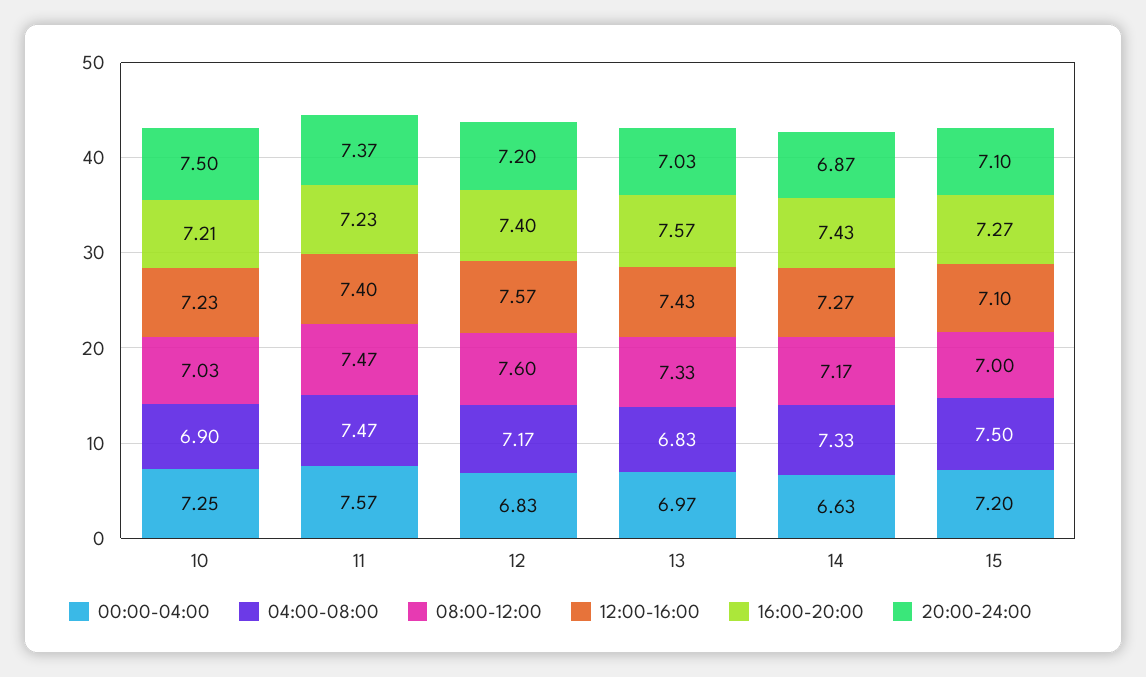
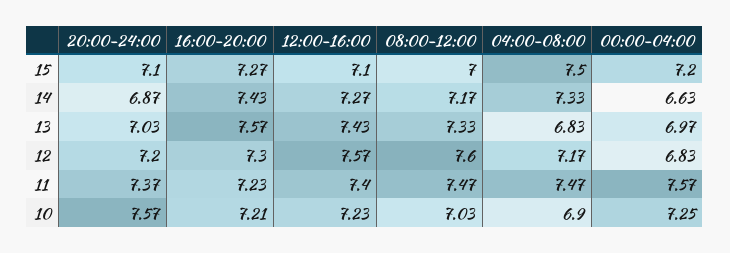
  {
    "00:00-04:00": {
      "10": 7.25,
      "11": 7.57,
      "12": 6.83,
      "13": 6.97,
      "14": 6.63,
      "15": 7.2
    },
    "04:00-08:00": {
      "10": 6.9,
      "11": 7.47,
      "12": 7.17,
      "13": 6.83,
      "14": 7.33,
      "15": 7.5
    },
    "08:00-12:00": {
      "10": 7.03,
      "11": 7.47,
      "12": 7.6,
      "13": 7.33,
      "14": 7.17,
      "15": 7
    },
    "12:00-16:00": {
      "10": 7.23,
      "11": 7.4,
      "12": 7.57,
      "13": 7.43,
      "14": 7.27,
      "15": 7.1
    },
    "16:00-20:00": {
      "10": 7.21,
      "11": 7.23,
-     "12": 7.4,
+     "12": 7.3,
      "13": 7.57,
      "14": 7.43,
      "15": 7.27
    },
    "20:00-24:00": {
-     "10": 7.5,
+     "10": 7.57,
      "11": 7.37,
      "12": 7.2,
      "13": 7.03,
      "14": 6.87,
      "15": 7.1
    }
  }

